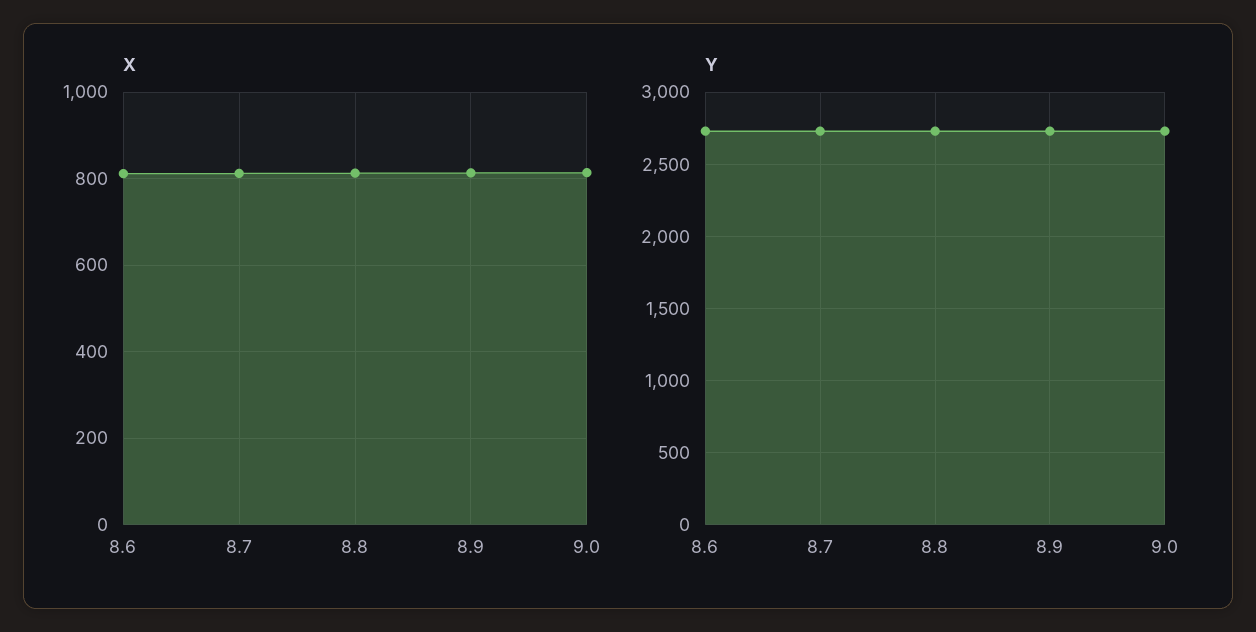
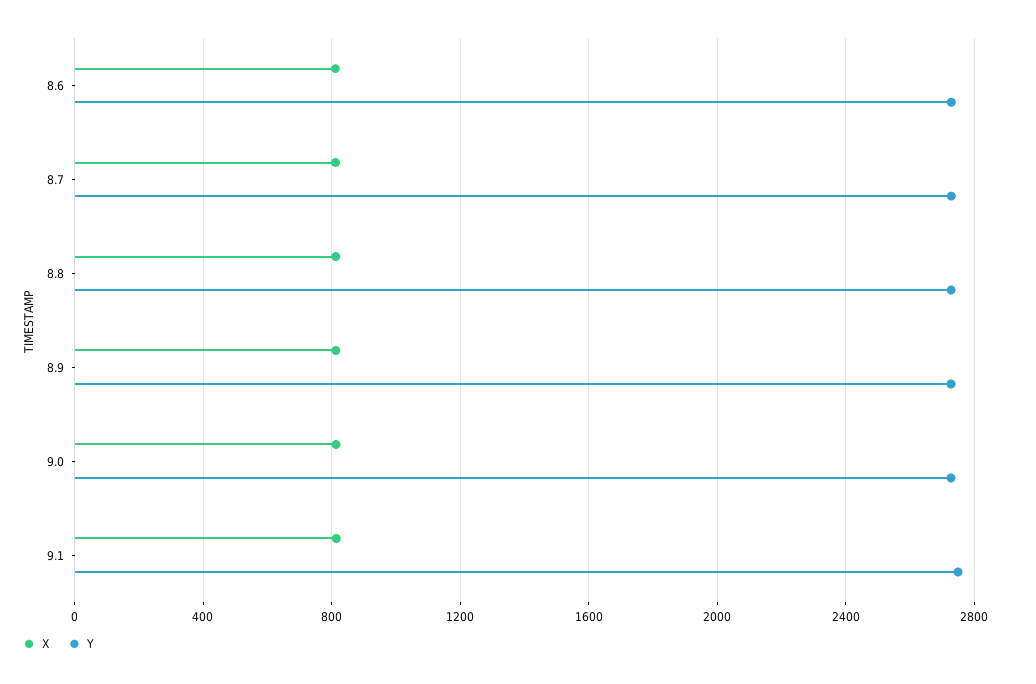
  {
    "X": {
      "8.6": 820,
      "8.7": 820,
      "8.8": 820,
      "8.9": 820,
-     "9.0": 820
+     "9.0": 820,
+     "9.1": 800
    },
    "Y": {
      "8.6": 2750,
      "8.7": 2750,
      "8.8": 2750,
      "8.9": 2750,
-     "9.0": 2750
+     "9.0": 2750,
+     "9.1": 2750
    }
  }

